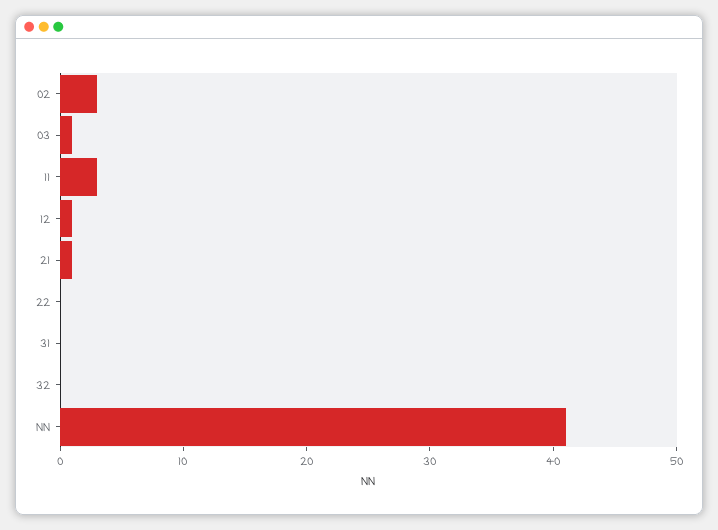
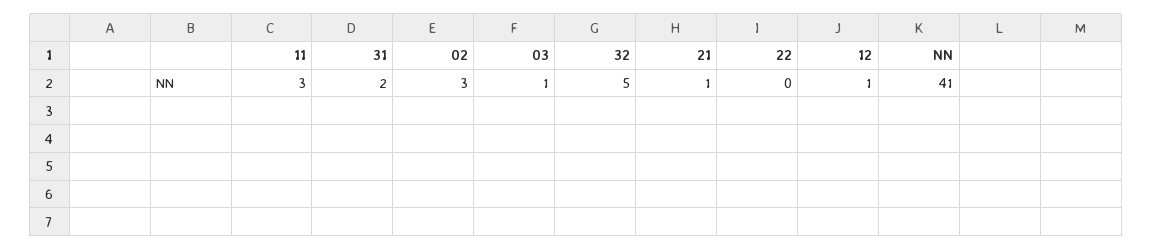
  {
    "02": 3,
    "03": 1,
    "11": 3,
    "12": 1,
    "21": 1,
    "22": 0,
-   "31": 0,
+   "31": 2,
-   "32": 0,
+   "32": 5,
    "NN": 41
  }

